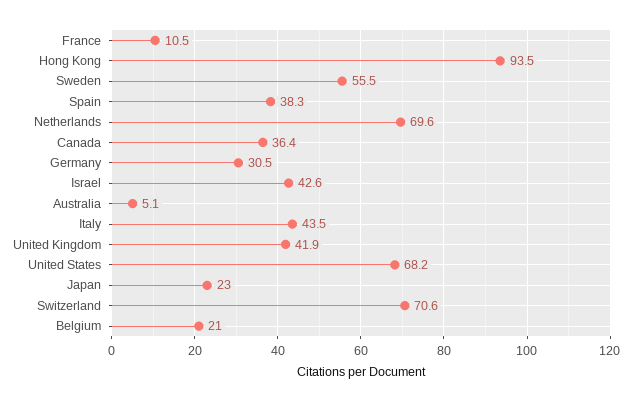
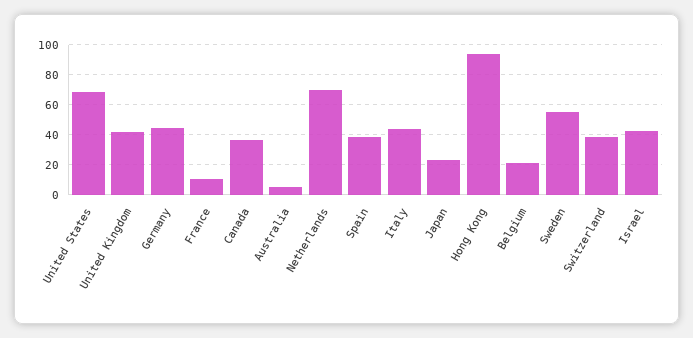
  {
    "France": 10.5,
    "Hong Kong": 93.5,
    "Sweden": 55.5,
    "Spain": 38.3,
    "Netherlands": 69.6,
    "Canada": 36.4,
-   "Germany": 30.5,
+   "Germany": 45,
    "Israel": 42.6,
    "Australia": 5.1,
    "Italy": 43.5,
    "United Kingdom": 41.9,
    "United States": 68.2,
    "Japan": 23,
-   "Switzerland": 70.6,
+   "Switzerland": 40,
    "Belgium": 21
  }

